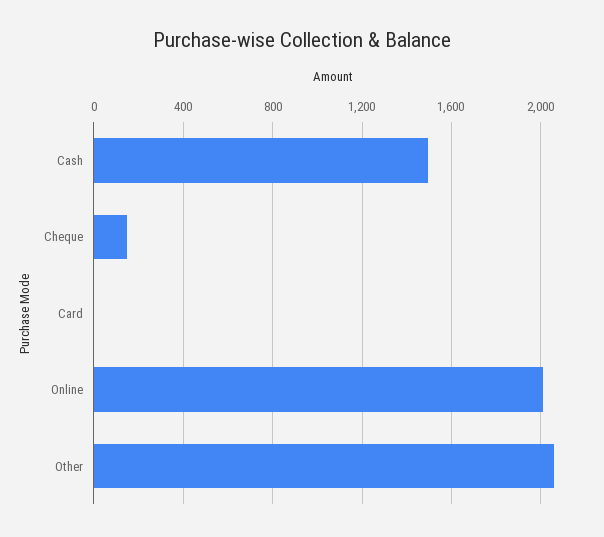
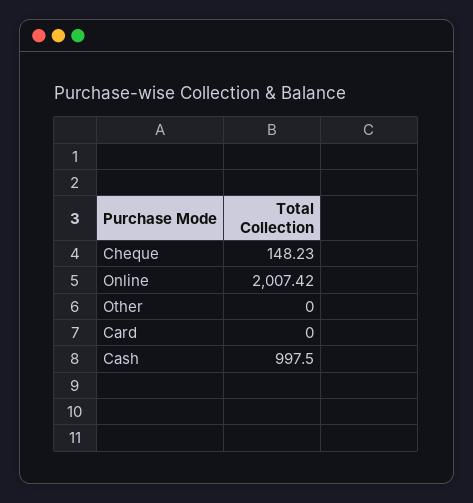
  {
-   "Cash": 1500,
+   "Cash": 997.5,
    "Cheque": 148.23,
    "Card": 0,
    "Online": 2007.42,
-   "Other": 2050
+   "Other": 0
  }

